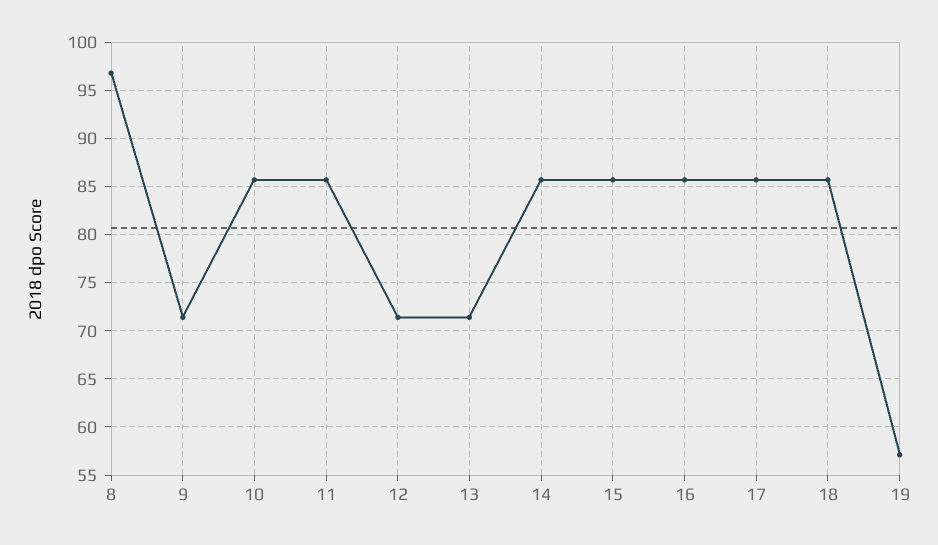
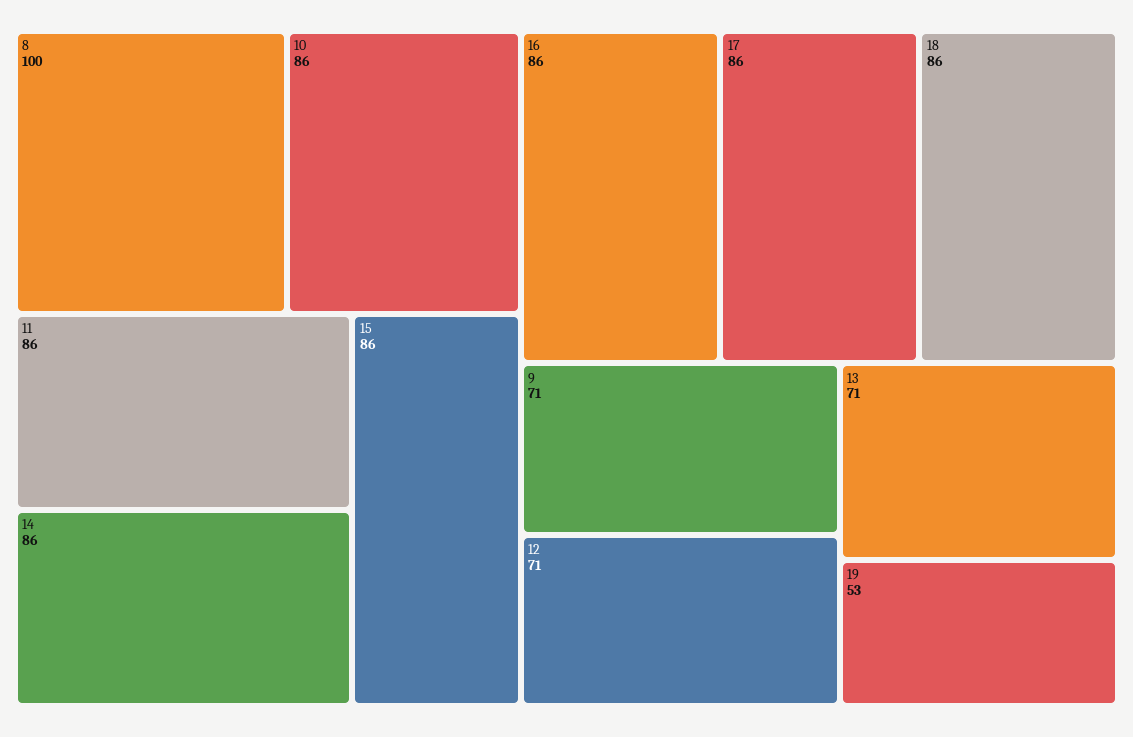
  {
-   "8": 97,
+   "8": 100,
    "9": 71,
    "10": 86,
    "11": 86,
    "12": 71,
    "13": 71,
    "14": 86,
    "15": 86,
    "16": 86,
    "17": 86,
    "18": 86,
-   "19": 57
+   "19": 53
  }

